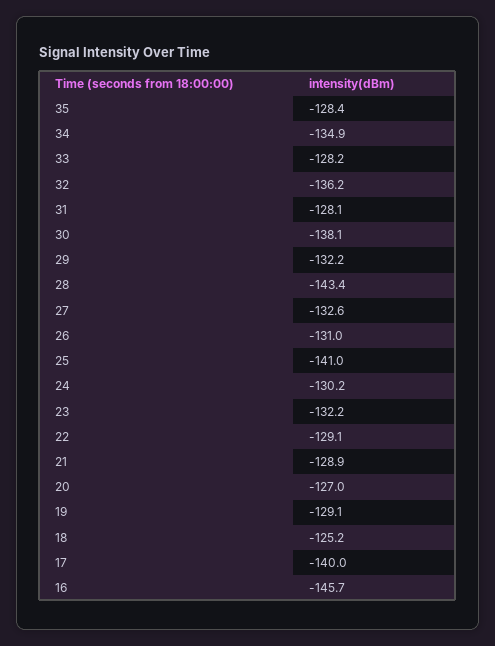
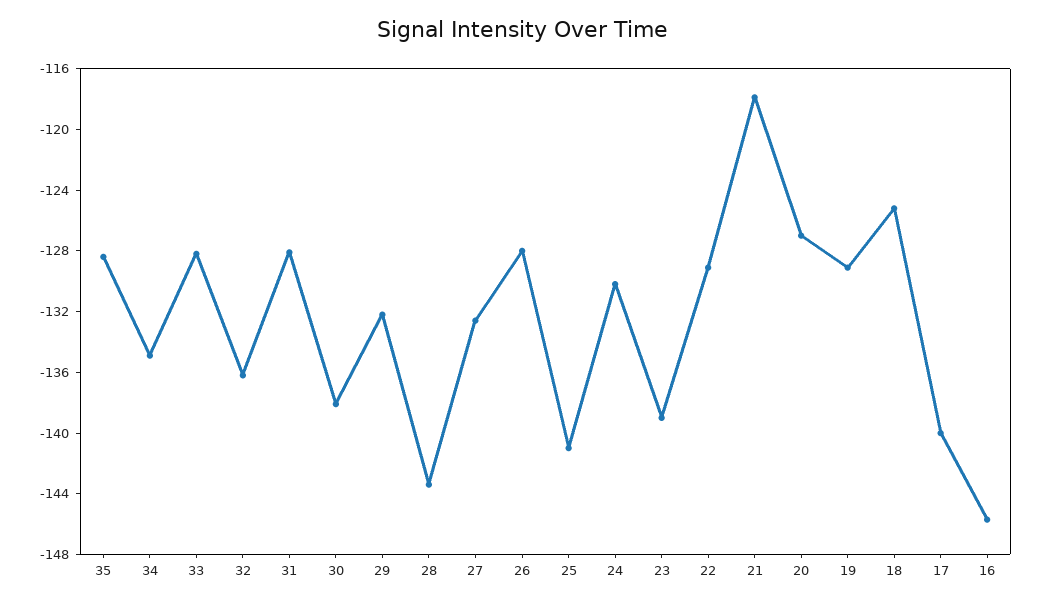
  {
    "35": -128.4,
    "34": -134.9,
    "33": -128.2,
    "32": -136.2,
    "31": -128.1,
    "30": -138.1,
    "29": -132.2,
    "28": -143.4,
    "27": -132.6,
-   "26": -131,
+   "26": -128,
    "25": -141,
    "24": -130.2,
-   "23": -132.2,
+   "23": -139,
    "22": -129.1,
-   "21": -128.9,
+   "21": -118,
    "20": -127,
    "19": -129.1,
    "18": -125.2,
    "17": -140,
    "16": -145.7
  }

